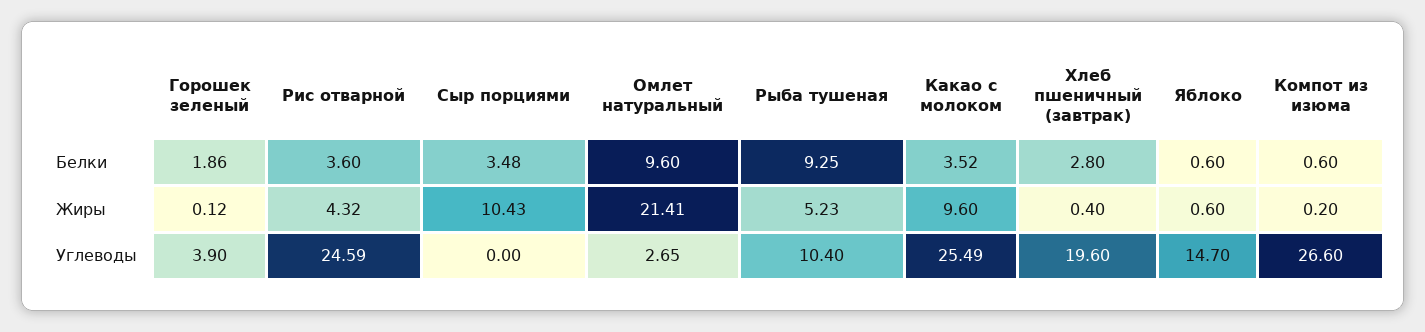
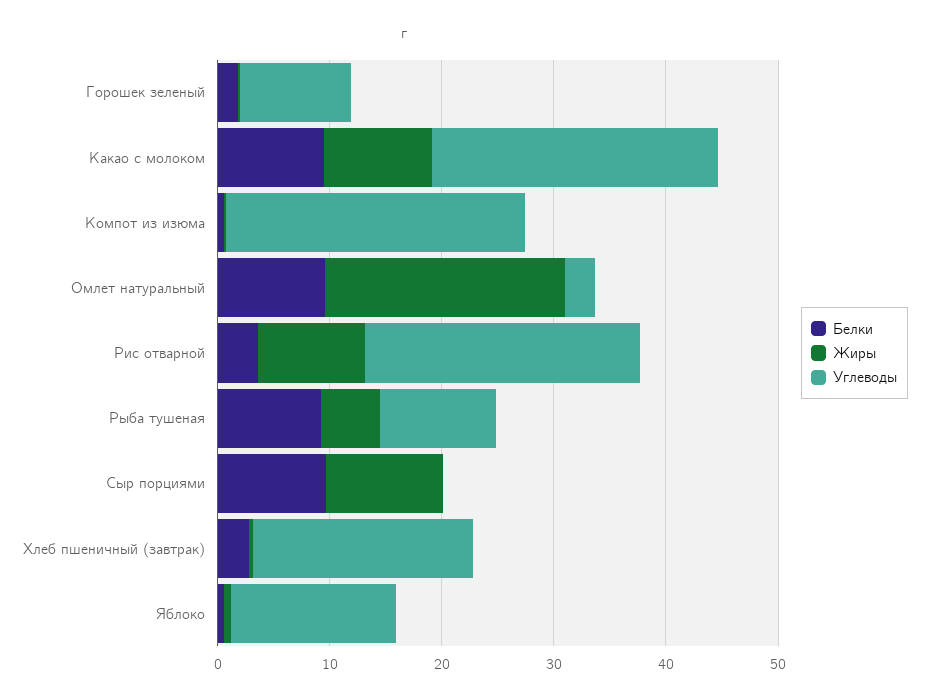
  {
    "Белки": {
      "Горошек зеленый": 1.86,
      "Рис отварной": 3.6,
-     "Сыр порциями": 3.48,
+     "Сыр порциями": 10,
      "Омлет натуральный": 9.6,
      "Рыба тушеная": 9.25,
-     "Какао с молоком": 3.52,
+     "Какао с молоком": 10,
      "Хлеб пшеничный (завтрак)": 2.8,
      "Яблоко": 0.6,
      "Компот из изюма": 0.6
    },
    "Жиры": {
      "Горошек зеленый": 0.12,
-     "Рис отварной": 4.32,
+     "Рис отварной": 10,
      "Сыр порциями": 10.43,
      "Омлет натуральный": 21.41,
      "Рыба тушеная": 5.23,
      "Какао с молоком": 9.6,
      "Хлеб пшеничный (завтрак)": 0.4,
      "Яблоко": 0.6,
      "Компот из изюма": 0.2
    },
    "Углеводы": {
-     "Горошек зеленый": 3.9,
+     "Горошек зеленый": 10,
      "Рис отварной": 24.59,
      "Сыр порциями": 0,
      "Омлет натуральный": 2.65,
      "Рыба тушеная": 10.4,
      "Какао с молоком": 25.49,
      "Хлеб пшеничный (завтрак)": 19.6,
      "Яблоко": 14.7,
      "Компот из изюма": 26.6
    }
  }

